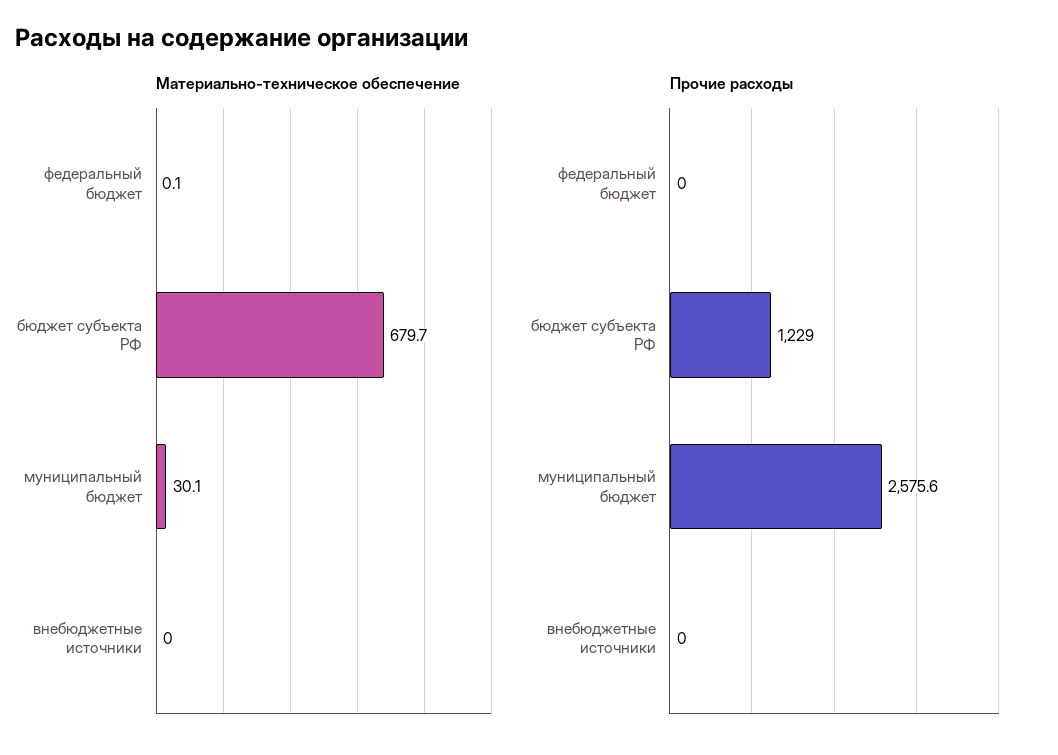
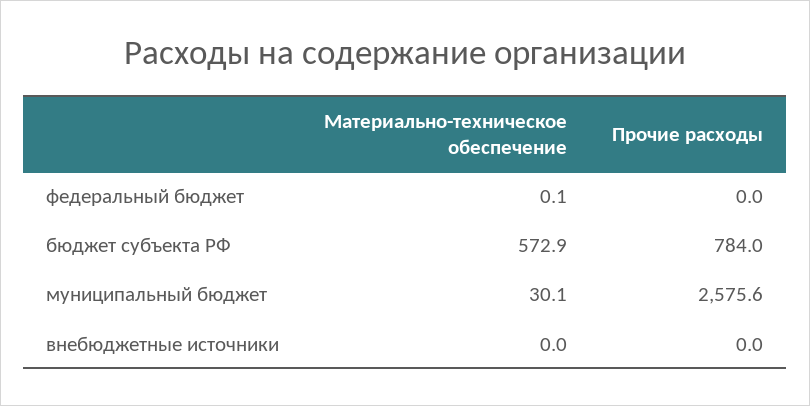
  {
    "Материально-техническое обеспечение": {
      "федеральный бюджет": 0.1,
-     "бюджет субъекта РФ": 679.7,
+     "бюджет субъекта РФ": 572.9,
      "муниципальный бюджет": 30.1,
      "внебюджетные источники": 0
    },
    "Прочие расходы": {
      "федеральный бюджет": 0,
-     "бюджет субъекта РФ": 1229,
+     "бюджет субъекта РФ": 784,
      "муниципальный бюджет": 2575.6,
      "внебюджетные источники": 0
    }
  }

